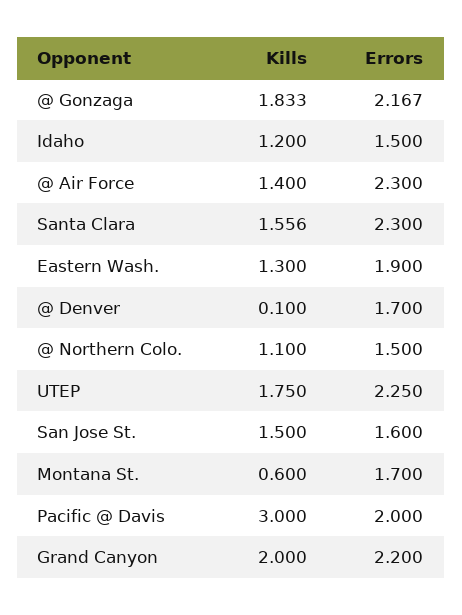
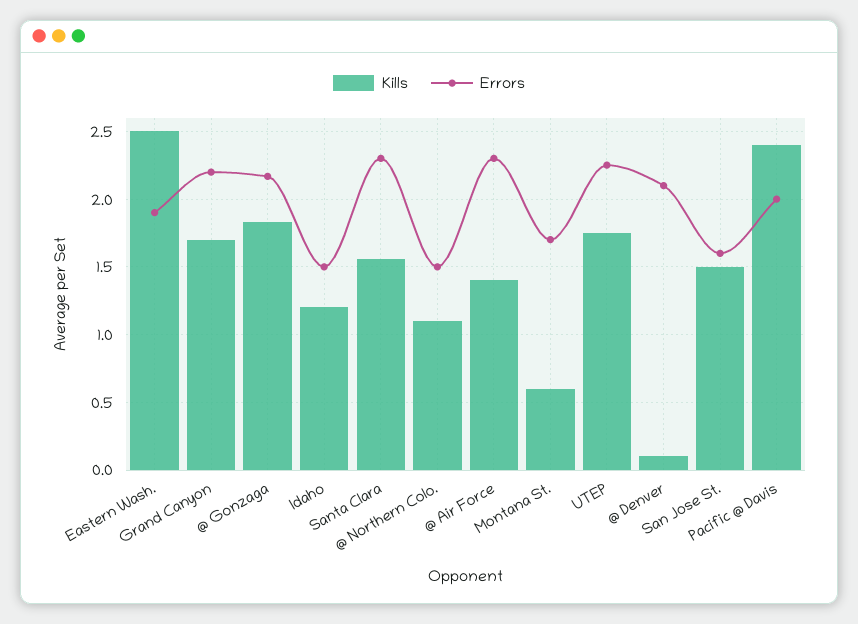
  {
    "Kills": {
      "@ Gonzaga": 1.833,
      "Idaho": 1.2,
      "@ Air Force": 1.4,
      "Santa Clara": 1.556,
-     "Eastern Wash.": 1.3,
+     "Eastern Wash.": 2.5,
      "@ Denver": 0.1,
      "@ Northern Colo.": 1.1,
      "UTEP": 1.75,
      "San Jose St.": 1.5,
      "Montana St.": 0.6,
-     "Pacific @ Davis": 3,
+     "Pacific @ Davis": 2.4,
-     "Grand Canyon": 2
+     "Grand Canyon": 1.7
    },
    "Errors": {
      "@ Gonzaga": 2.167,
      "Idaho": 1.5,
      "@ Air Force": 2.3,
      "Santa Clara": 2.3,
      "Eastern Wash.": 1.9,
-     "@ Denver": 1.7,
+     "@ Denver": 2.1,
      "@ Northern Colo.": 1.5,
      "UTEP": 2.25,
      "San Jose St.": 1.6,
      "Montana St.": 1.7,
      "Pacific @ Davis": 2,
      "Grand Canyon": 2.2
    }
  }

